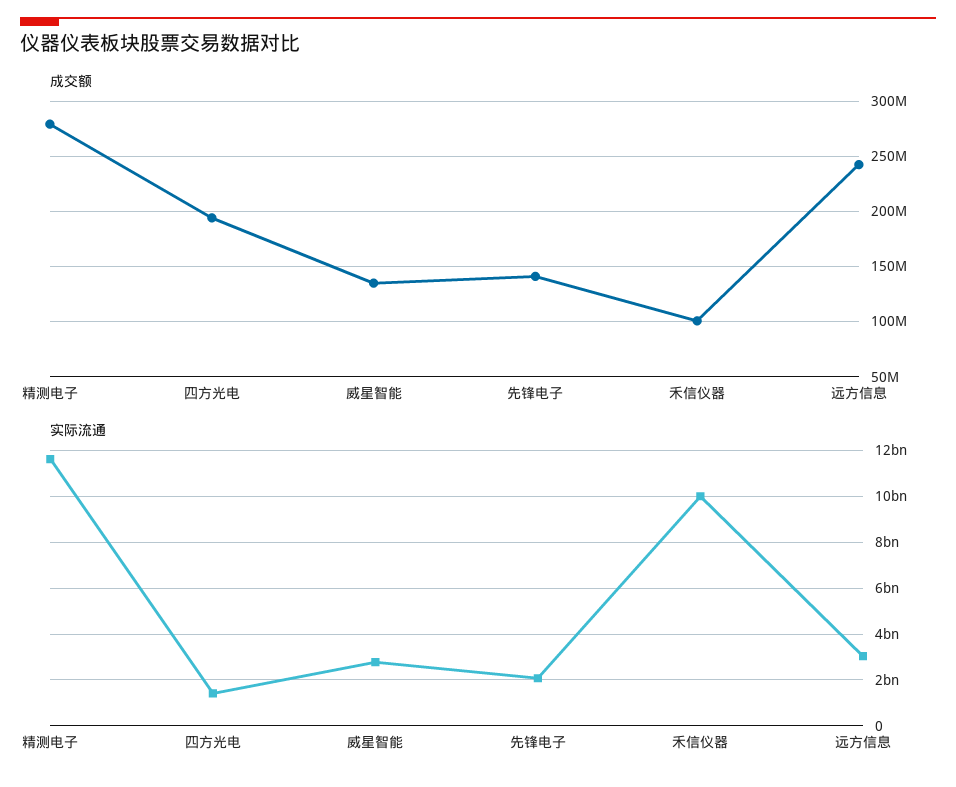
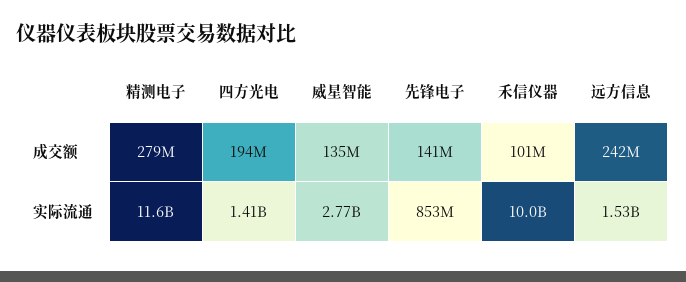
  {
    "成交额": {
      "精测电子": 279000000,
      "四方光电": 194000000,
      "威星智能": 135000000,
      "先锋电子": 141000000,
      "禾信仪器": 101000000,
      "远方信息": 242000000
    },
    "实际流通": {
      "精测电子": 11600000000,
      "四方光电": 1410000000,
      "威星智能": 2770000000,
-     "先锋电子": 2000000000,
+     "先锋电子": 853000000,
      "禾信仪器": 10000000000,
-     "远方信息": 3000000000
+     "远方信息": 1530000000
    }
  }

